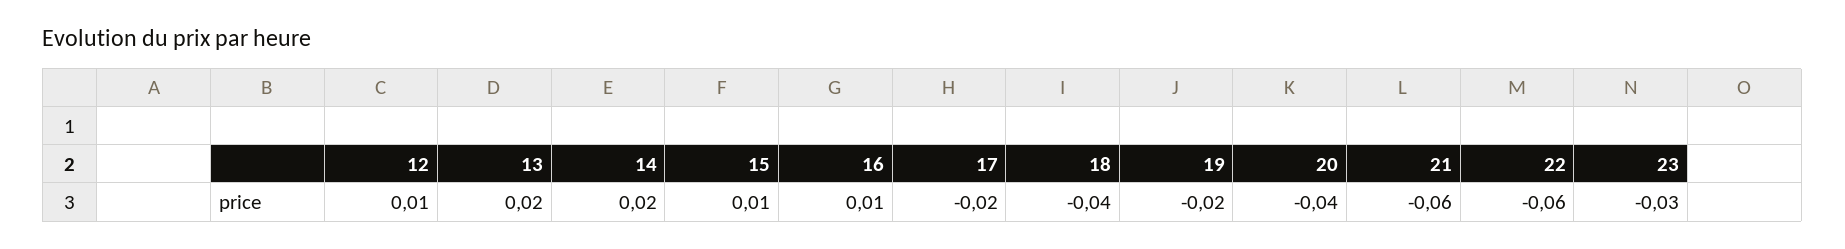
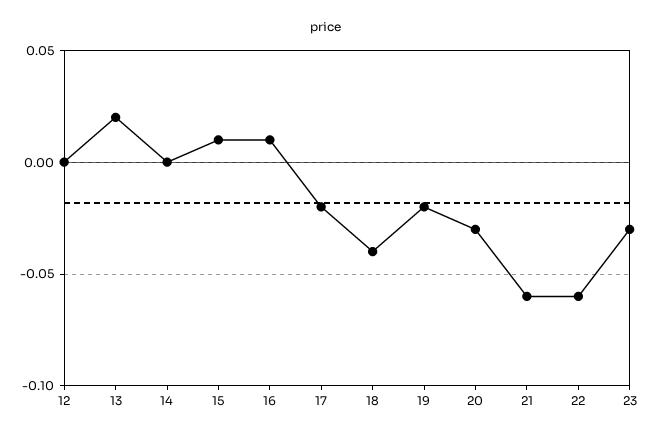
  {
-   "12": 0.01,
+   "12": 0,
    "13": 0.02,
-   "14": 0.02,
+   "14": 0,
    "15": 0.01,
    "16": 0.01,
    "17": -0.02,
    "18": -0.04,
    "19": -0.02,
-   "20": -0.04,
+   "20": -0.03,
    "21": -0.06,
    "22": -0.06,
    "23": -0.03
  }

